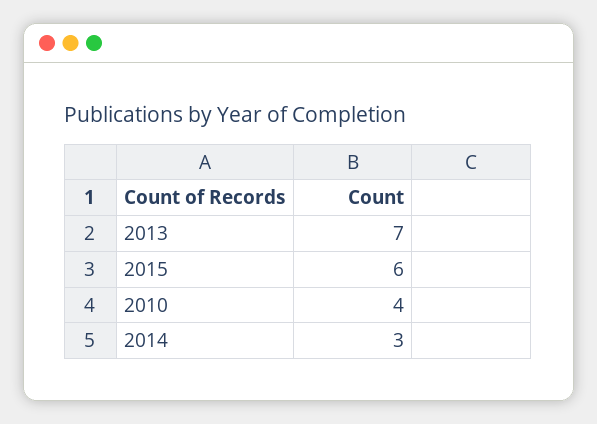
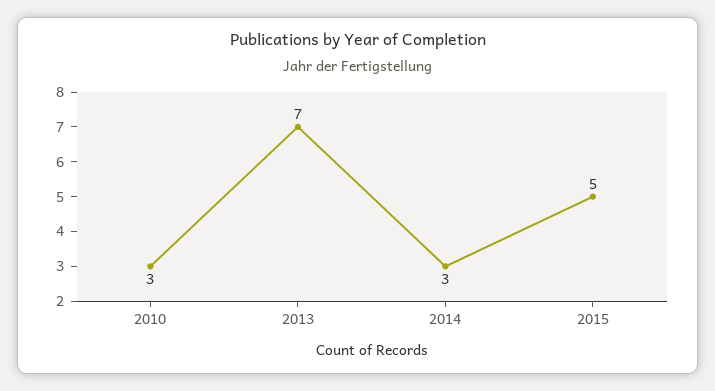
  {
    "2013": 7,
-   "2015": 6,
+   "2015": 5,
-   "2010": 4,
+   "2010": 3,
    "2014": 3
  }

